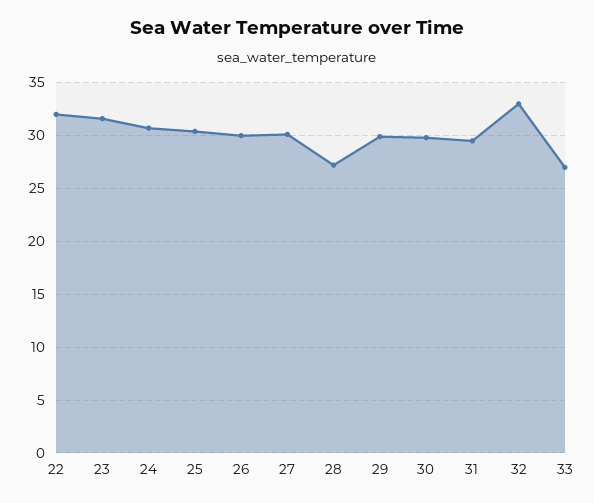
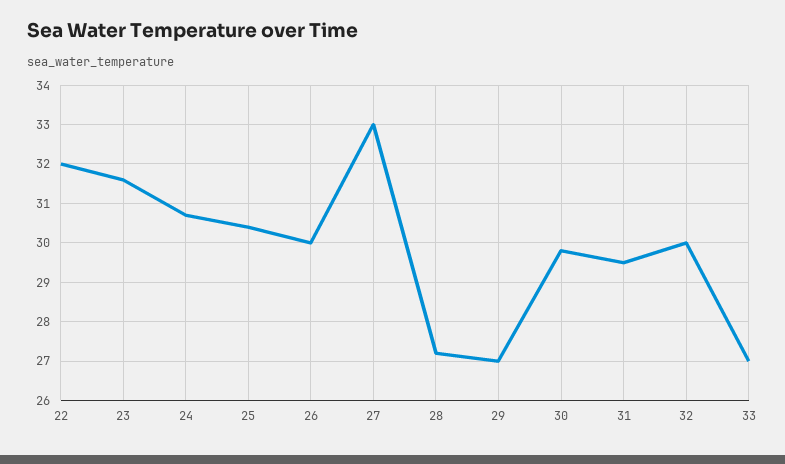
  {
    "22": 32,
    "23": 31.5,
    "24": 30.5,
    "25": 30.5,
    "26": 30,
-   "27": 30,
+   "27": 33,
    "28": 27,
-   "29": 30,
+   "29": 27,
    "30": 30,
    "31": 29.5,
-   "32": 33,
+   "32": 30,
    "33": 27
  }

